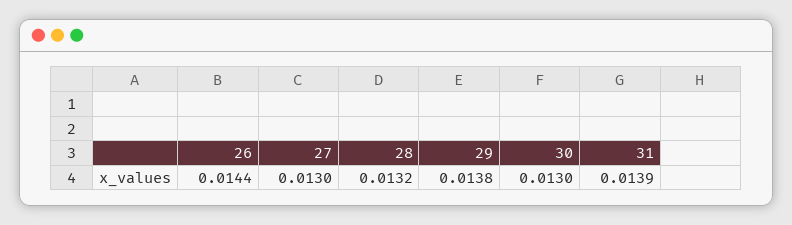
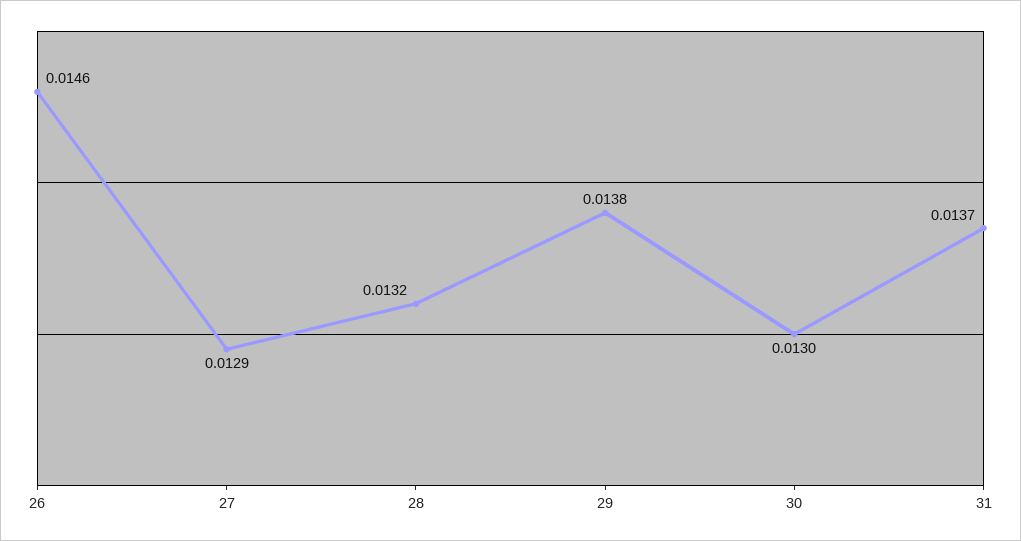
  {
-   "26": 0.0144,
+   "26": 0.0146,
-   "27": 0.013,
+   "27": 0.0129,
    "28": 0.0132,
    "29": 0.0138,
    "30": 0.013,
-   "31": 0.0139
+   "31": 0.0137
  }

